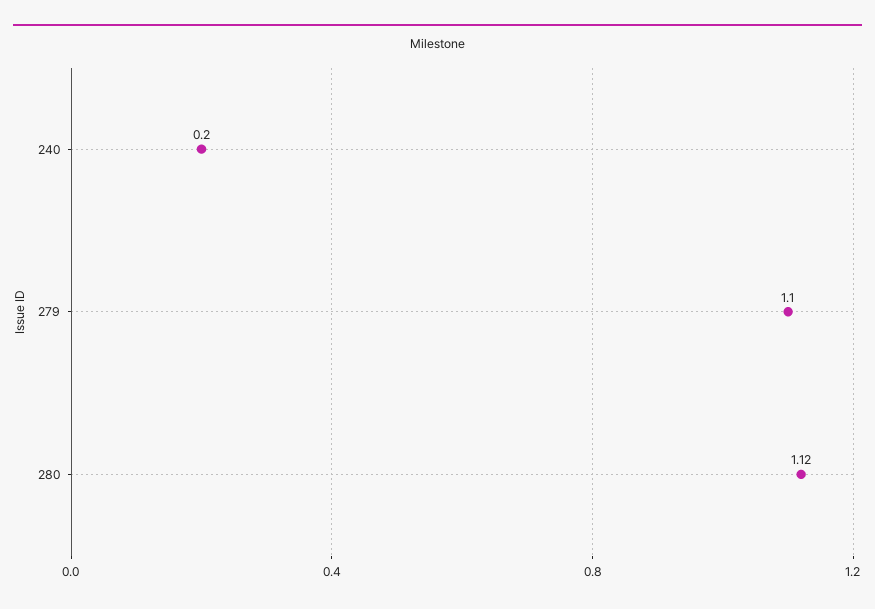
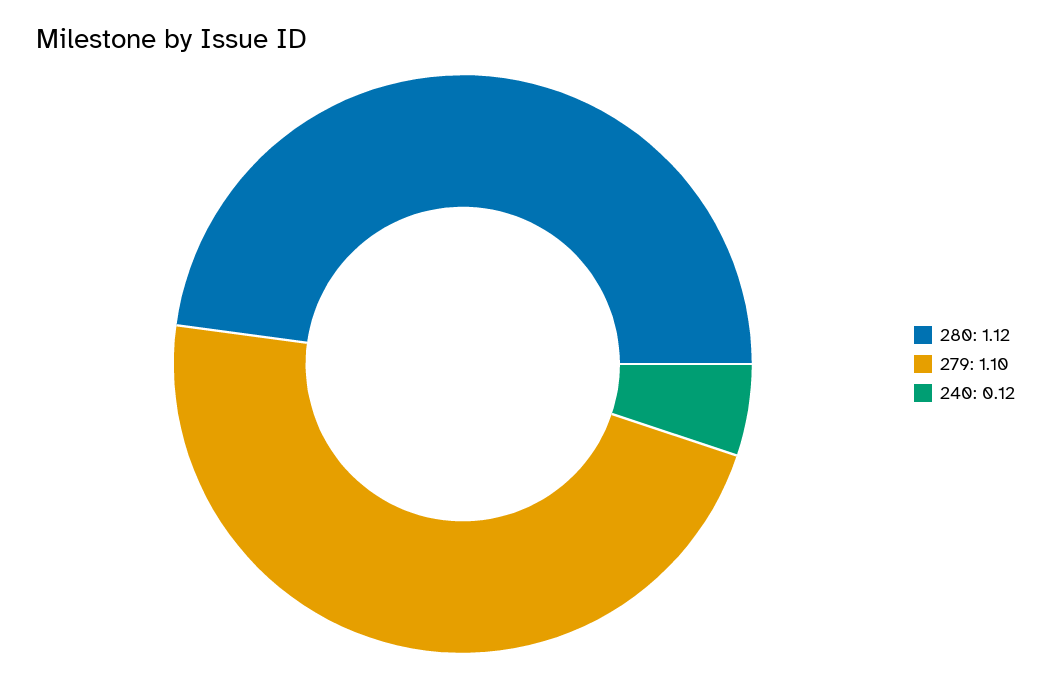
  {
-   "240": 0.2,
+   "240": 0.12,
    "279": 1.1,
    "280": 1.12
  }

